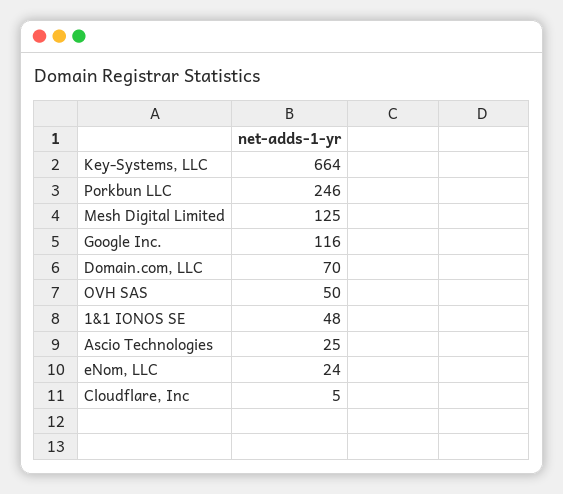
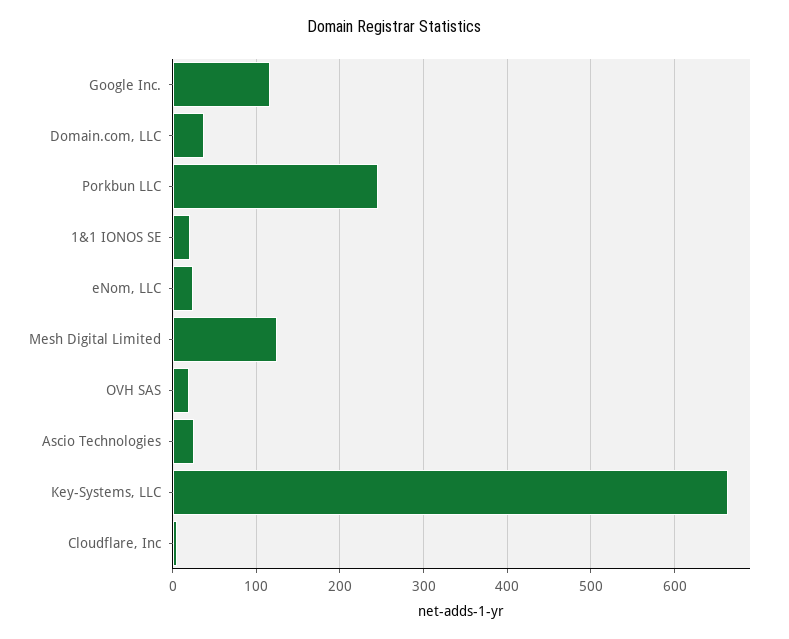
  {
    "Key-Systems, LLC": 664,
    "Porkbun LLC": 246,
    "Mesh Digital Limited": 125,
    "Google Inc.": 116,
-   "Domain.com, LLC": 70,
+   "Domain.com, LLC": 40,
-   "OVH SAS": 50,
+   "OVH SAS": 20,
-   "1&1 IONOS SE": 48,
+   "1&1 IONOS SE": 20,
    "Ascio Technologies": 25,
    "eNom, LLC": 24,
    "Cloudflare, Inc": 5
  }

